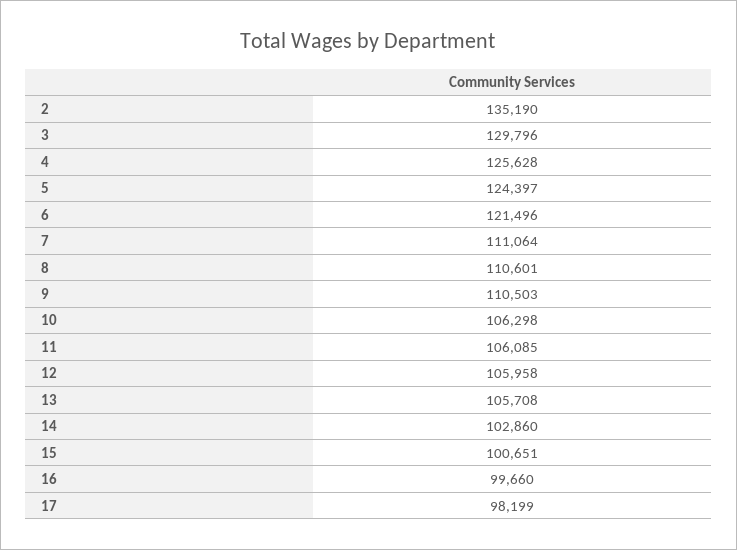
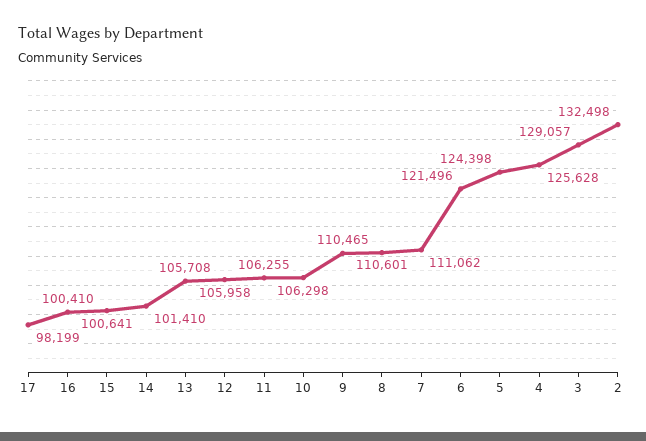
  {
-   "2": 135190,
+   "2": 132498,
-   "3": 129796,
+   "3": 129057,
    "4": 125628,
-   "5": 124397,
+   "5": 124398,
    "6": 121496,
-   "7": 111064,
+   "7": 111062,
    "8": 110601,
-   "9": 110503,
+   "9": 110465,
    "10": 106298,
-   "11": 106085,
+   "11": 106255,
    "12": 105958,
    "13": 105708,
-   "14": 102860,
+   "14": 101410,
-   "15": 100651,
+   "15": 100641,
-   "16": 99660,
+   "16": 100410,
    "17": 98199
  }

